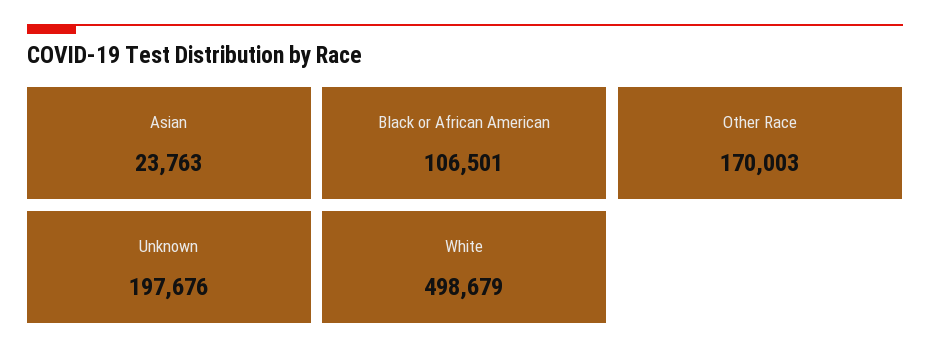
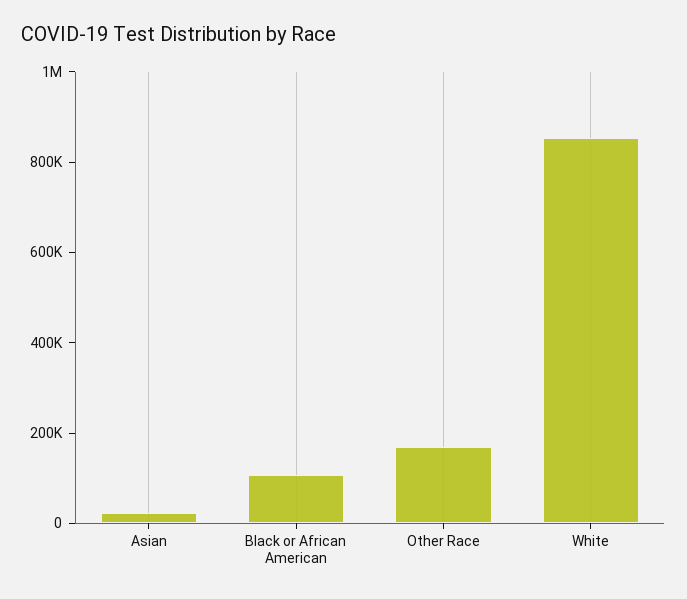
  {
    "Asian": 23763,
    "Black or African American": 106501,
    "Other Race": 170003,
-   "Unknown": 197676,
-   "White": 498679
+   "White": 850000
  }

